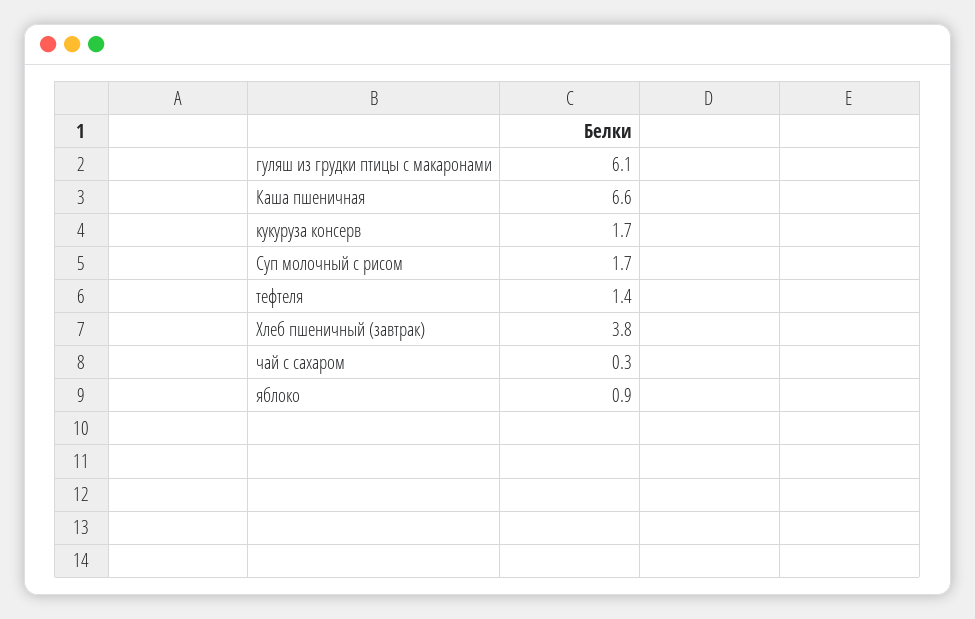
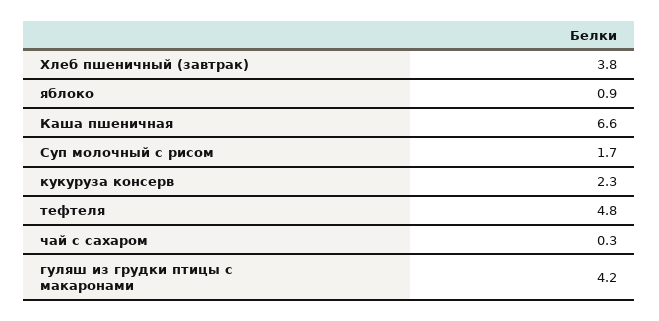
  {
-   "гуляш из грудки птицы с макаронами": 6.1,
+   "гуляш из грудки птицы с макаронами": 4.2,
    "Каша пшеничная": 6.6,
-   "кукуруза консерв": 1.7,
+   "кукуруза консерв": 2.3,
    "Суп молочный с рисом": 1.7,
-   "тефтеля": 1.4,
+   "тефтеля": 4.8,
    "Хлеб пшеничный (завтрак)": 3.8,
    "чай с сахаром": 0.3,
    "яблоко": 0.9
  }

